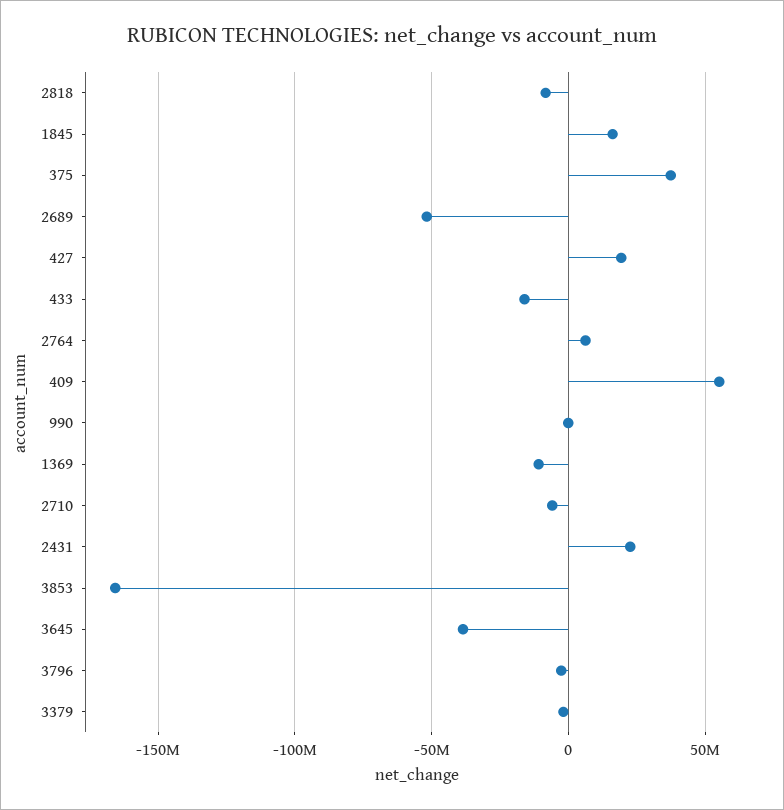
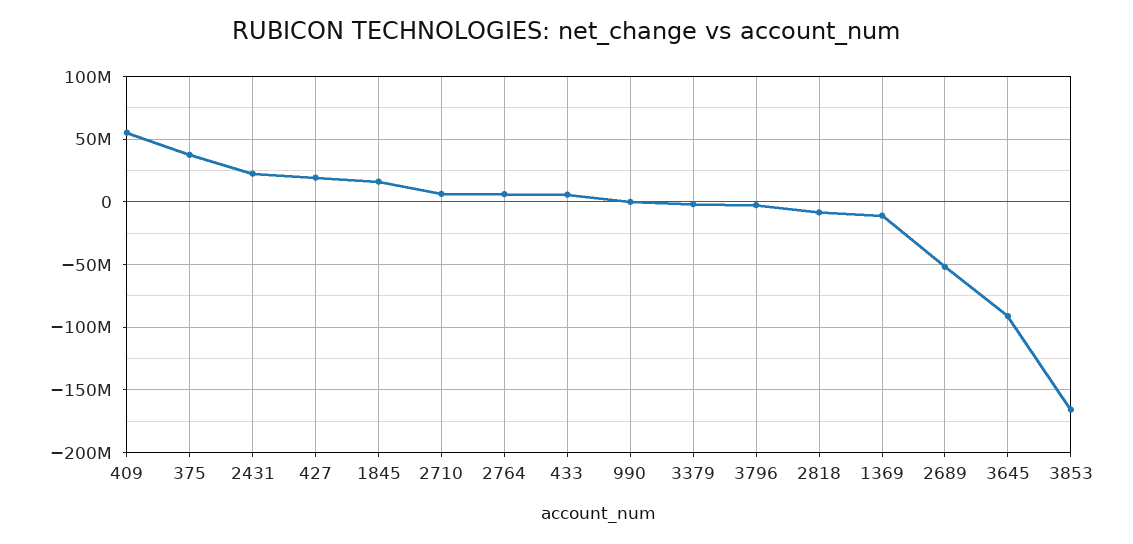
  {
    "2818": -10000000,
    "1845": 15000000,
    "375": 35000000,
    "2689": -50000000,
    "427": 20000000,
-   "433": -15000000,
+   "433": 5000000,
    "2764": 5000000,
    "409": 55000000,
    "990": 0,
    "1369": -10000000,
-   "2710": -5000000,
+   "2710": 5000000,
    "2431": 25000000,
    "3853": -165000000,
-   "3645": -40000000,
+   "3645": -90000000,
    "3796": -5000000,
    "3379": 0
  }

